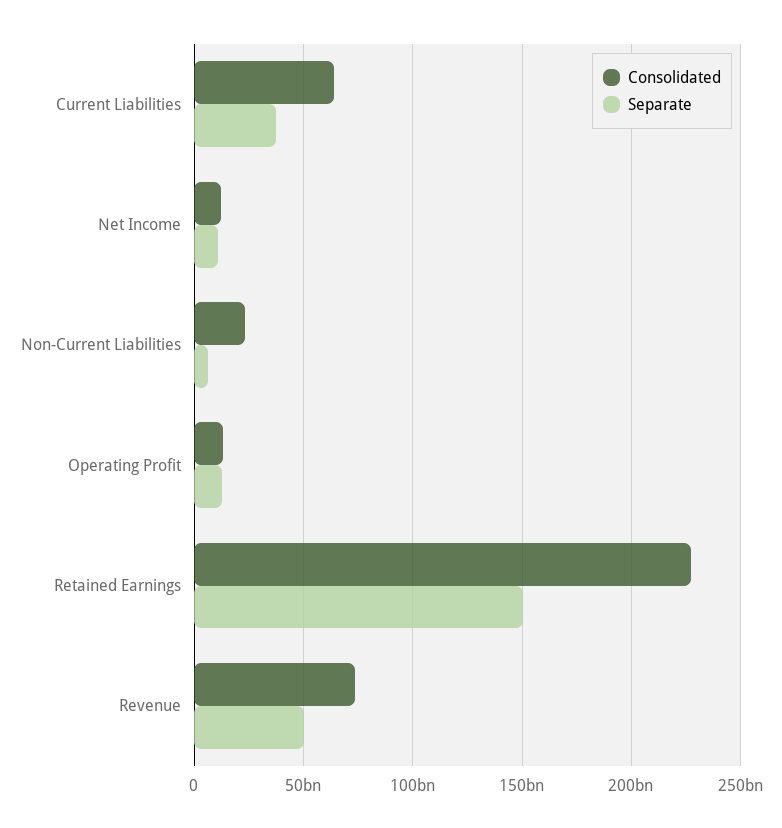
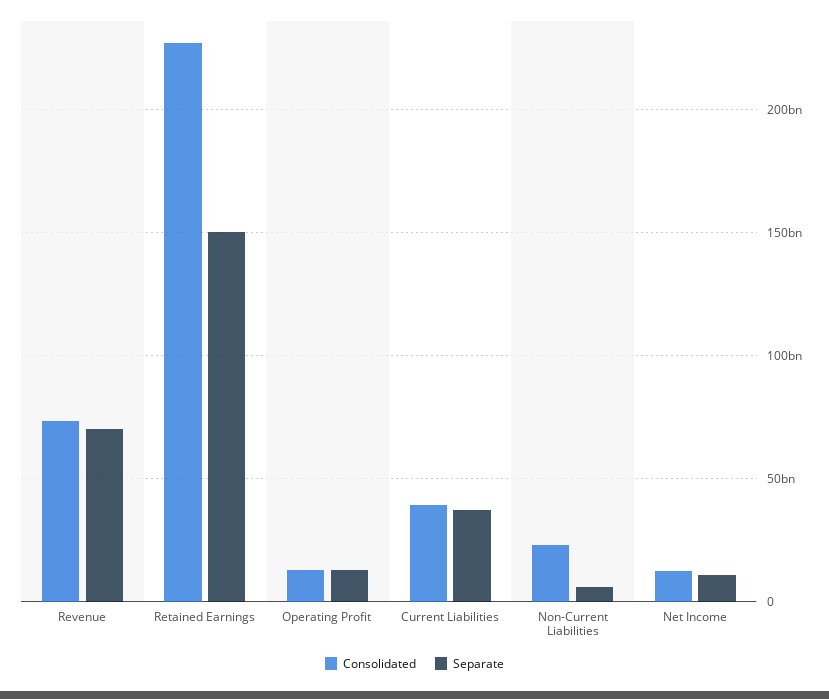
  {
    "Consolidated": {
-     "Current Liabilities": 65000000000,
+     "Current Liabilities": 40000000000,
      "Net Income": 10000000000,
      "Non-Current Liabilities": 25000000000,
      "Operating Profit": 15000000000,
      "Retained Earnings": 225000000000,
      "Revenue": 75000000000
    },
    "Separate": {
      "Current Liabilities": 35000000000,
      "Net Income": 10000000000,
      "Non-Current Liabilities": 5000000000,
      "Operating Profit": 15000000000,
      "Retained Earnings": 150000000000,
-     "Revenue": 50000000000
+     "Revenue": 70000000000
    }
  }

